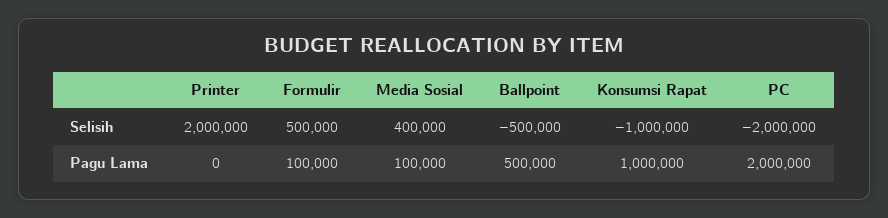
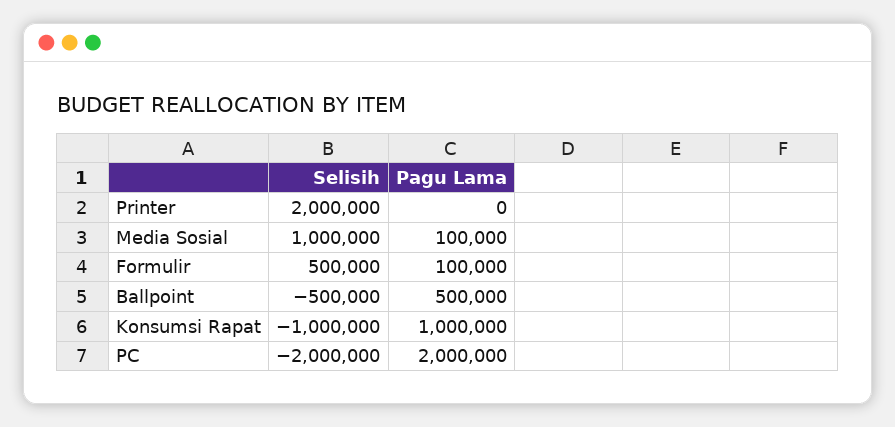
  {
    "Printer": {
      "Selisih": 2000000,
      "Pagu Lama": 0
    },
    "Formulir": {
      "Selisih": 500000,
      "Pagu Lama": 100000
    },
    "Media Sosial": {
-     "Selisih": 400000,
+     "Selisih": 1000000,
      "Pagu Lama": 100000
    },
    "Ballpoint": {
      "Selisih": -500000,
      "Pagu Lama": 500000
    },
    "Konsumsi Rapat": {
      "Selisih": -1000000,
      "Pagu Lama": 1000000
    },
    "PC": {
      "Selisih": -2000000,
      "Pagu Lama": 2000000
    }
  }

